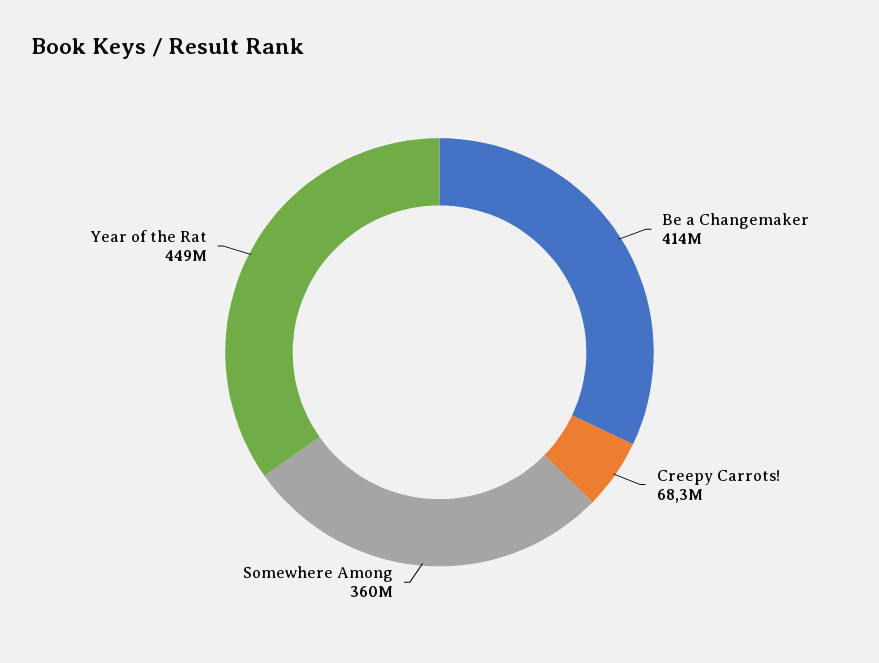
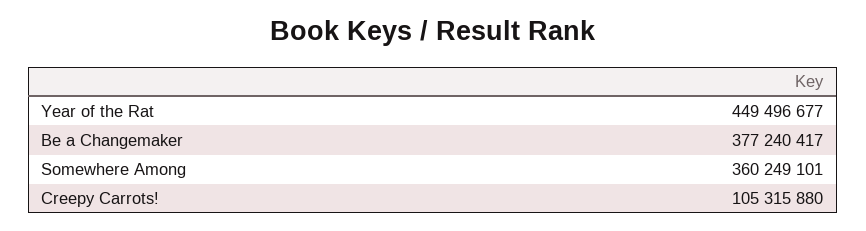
  {
-   "Be a Changemaker": 414000000,
+   "Be a Changemaker": 377240417,
-   "Creepy Carrots!": 68300000,
+   "Creepy Carrots!": 105315880,
    "Somewhere Among": 360249101,
    "Year of the Rat": 449496677
  }

